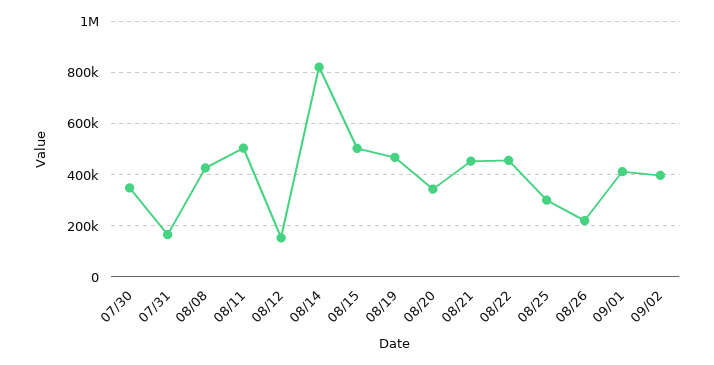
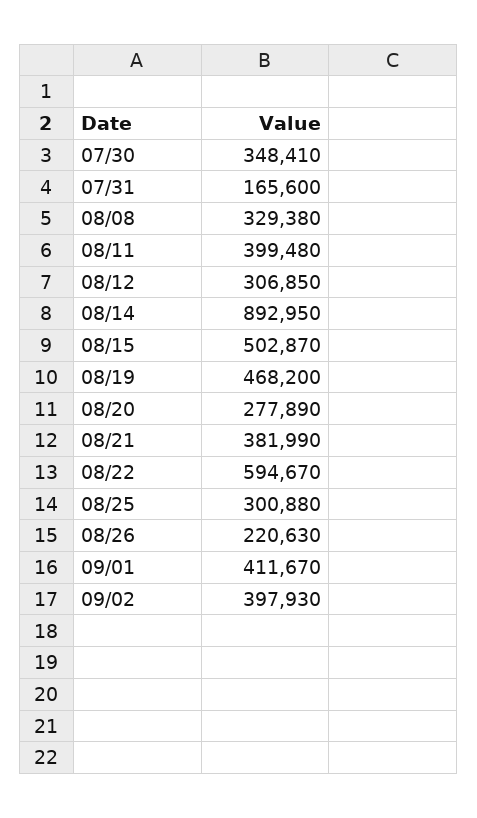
  {
    "07/30": 348410,
    "07/31": 165600,
-   "08/08": 425000,
+   "08/08": 329380,
-   "08/11": 500000,
+   "08/11": 399480,
-   "08/12": 150000,
+   "08/12": 306850,
-   "08/14": 825000,
+   "08/14": 892950,
    "08/15": 502870,
    "08/19": 468200,
-   "08/20": 350000,
+   "08/20": 277890,
-   "08/21": 450000,
+   "08/21": 381990,
-   "08/22": 450000,
+   "08/22": 594670,
    "08/25": 300880,
    "08/26": 220630,
    "09/01": 411670,
    "09/02": 397930
  }

